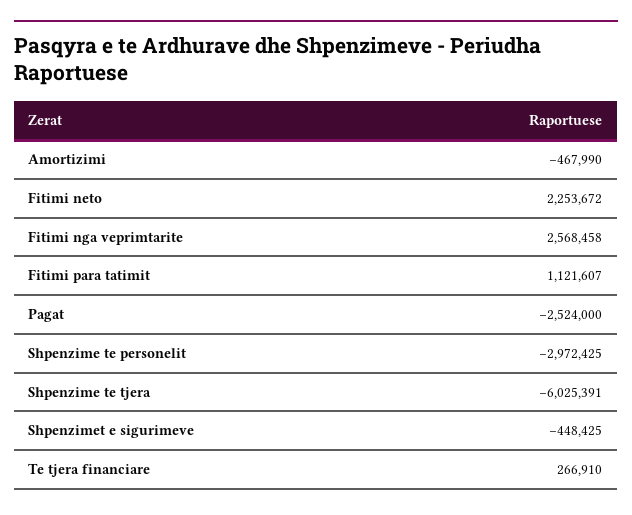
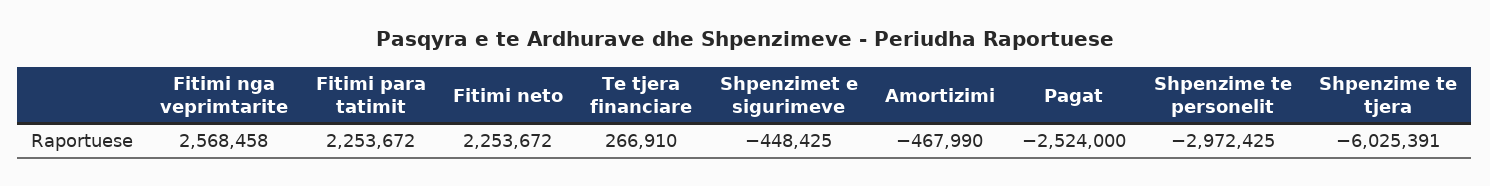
  {
    "Amortizimi": -467990,
    "Fitimi neto": 2253672,
    "Fitimi nga veprimtarite": 2568458,
-   "Fitimi para tatimit": 1121607,
+   "Fitimi para tatimit": 2253672,
    "Pagat": -2524000,
    "Shpenzime te personelit": -2972425,
    "Shpenzime te tjera": -6025391,
    "Shpenzimet e sigurimeve": -448425,
    "Te tjera financiare": 266910
  }

